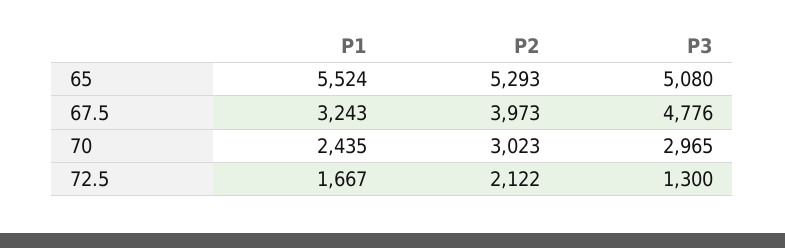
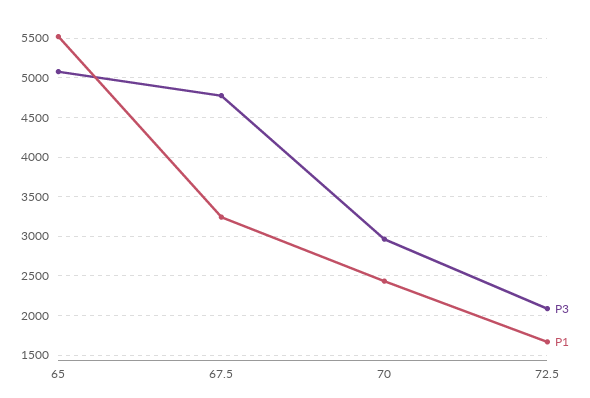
  {
    "P1": {
      "65": 5524,
      "67.5": 3243,
      "70": 2435,
      "72.5": 1667
    },
-   "P2": {
-     "65": 5293,
-     "67.5": 3973,
-     "70": 3023,
-     "72.5": 2122
-   },
    "P3": {
      "65": 5080,
      "67.5": 4776,
      "70": 2965,
-     "72.5": 1300
+     "72.5": 2100
    }
  }

